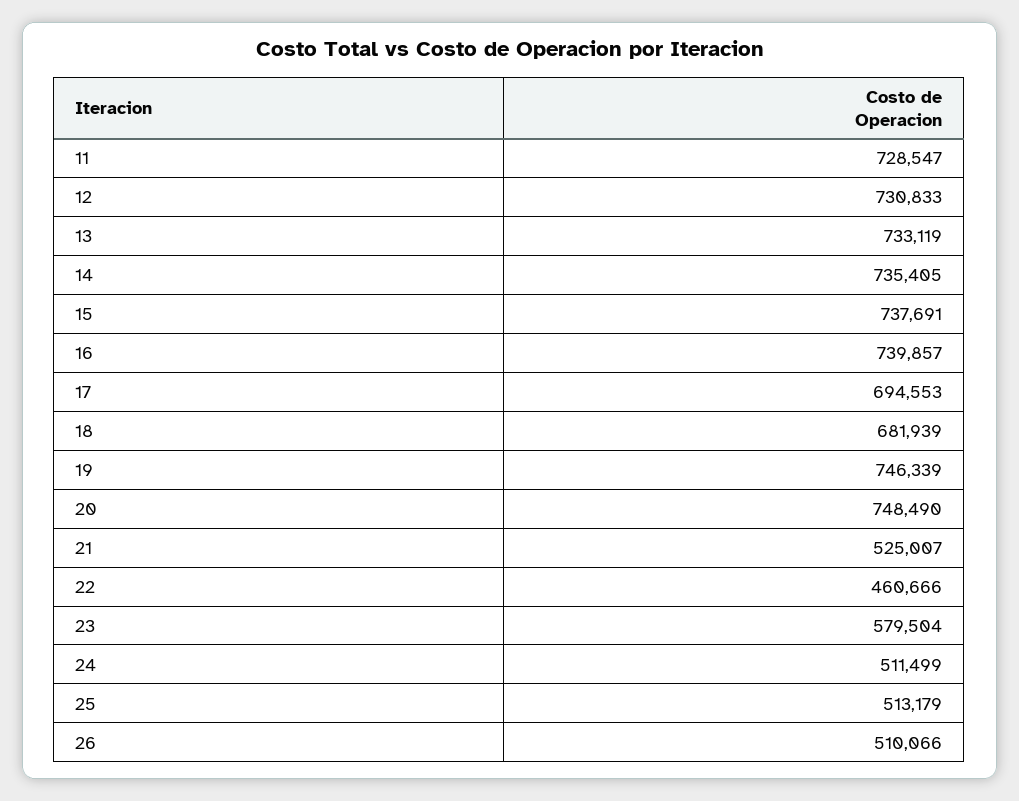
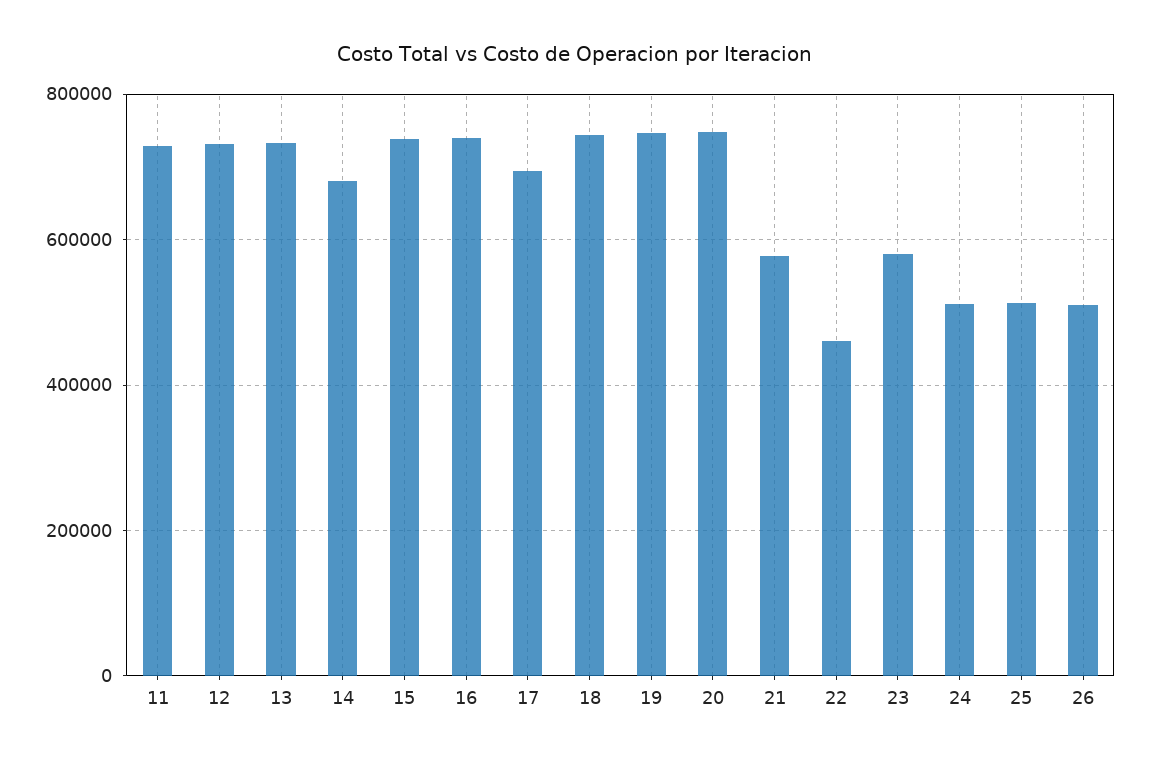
  {
    "11": 728547,
    "12": 730833,
    "13": 733119,
-   "14": 735405,
+   "14": 680000,
    "15": 737691,
    "16": 739857,
    "17": 694553,
-   "18": 681939,
+   "18": 740000,
    "19": 746339,
    "20": 748490,
-   "21": 525007,
+   "21": 580000,
    "22": 460666,
    "23": 579504,
    "24": 511499,
    "25": 513179,
    "26": 510066
  }

